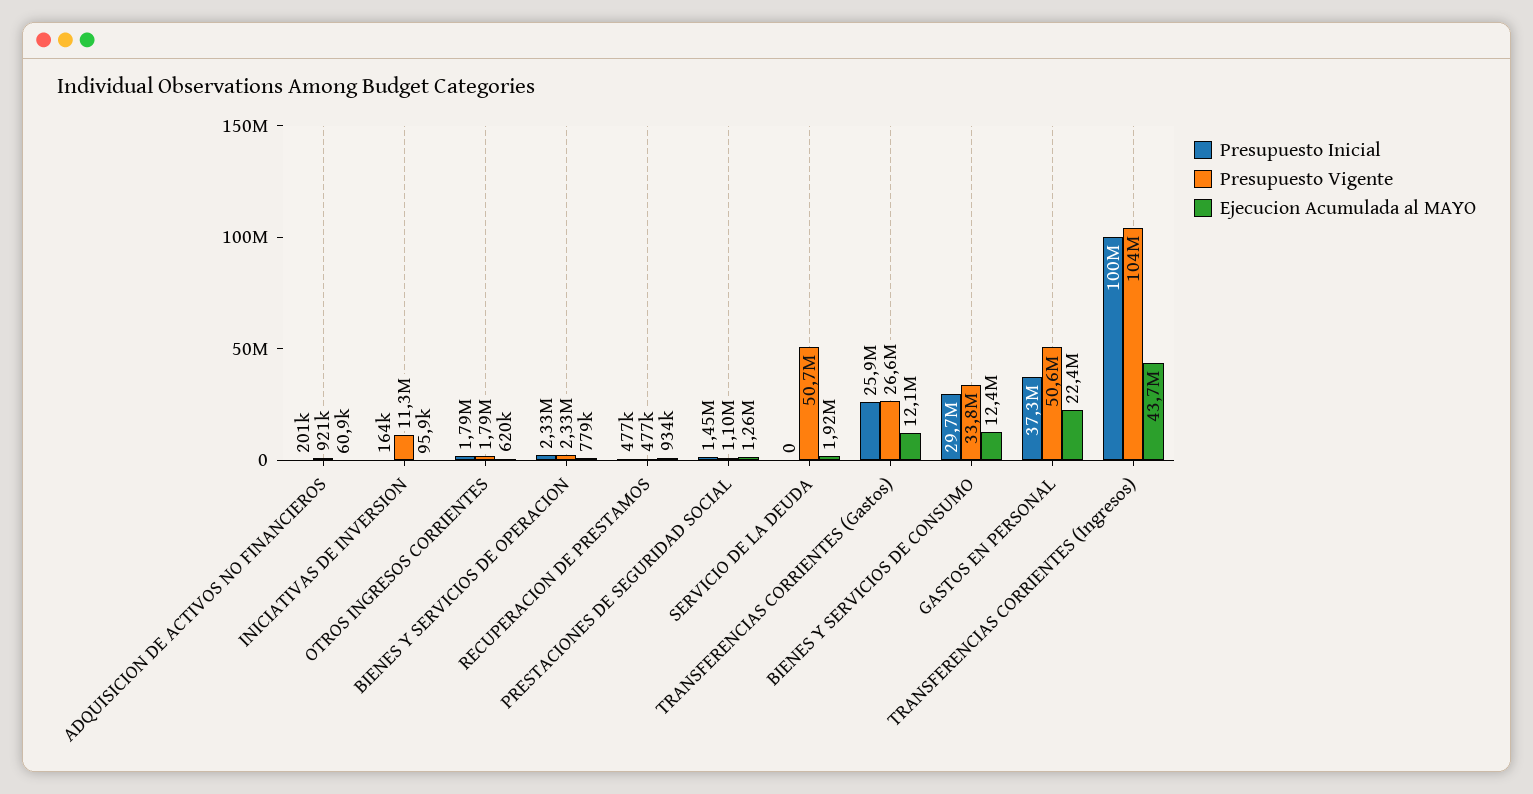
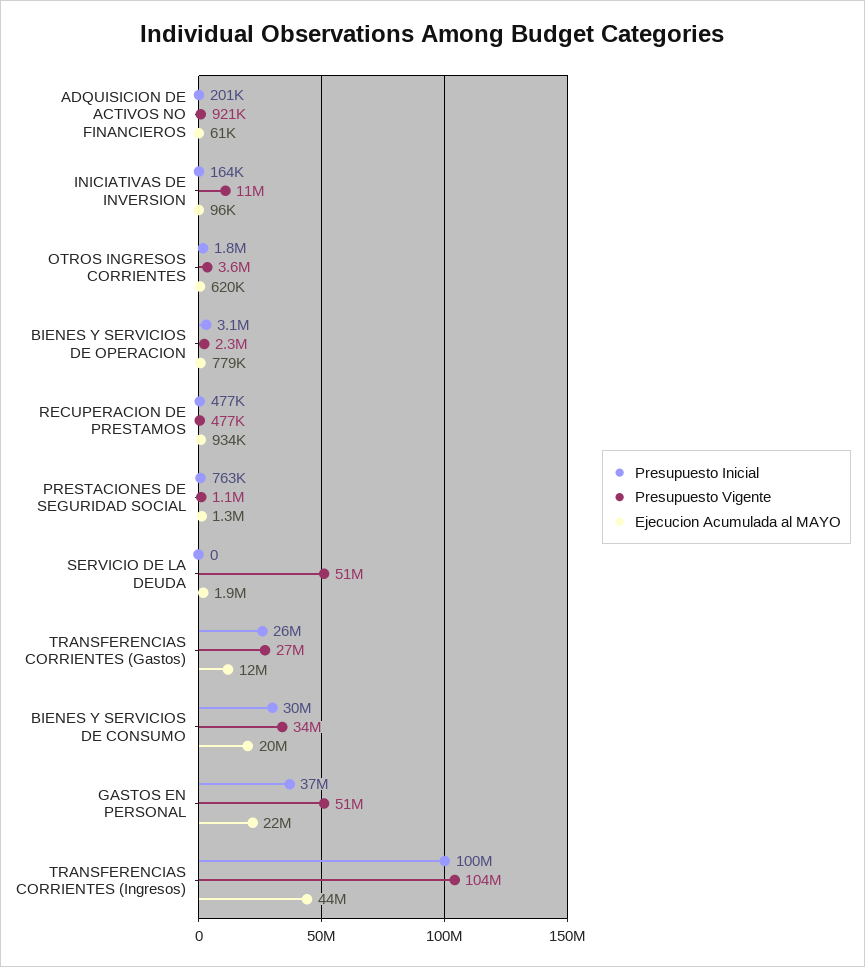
  {
    "Presupuesto Inicial": {
      "ADQUISICION DE ACTIVOS NO FINANCIEROS": 201000,
      "INICIATIVAS DE INVERSION": 164000,
      "OTROS INGRESOS CORRIENTES": 1790000,
-     "BIENES Y SERVICIOS DE OPERACION": 2330000,
+     "BIENES Y SERVICIOS DE OPERACION": 3100000,
      "RECUPERACION DE PRESTAMOS": 477000,
-     "PRESTACIONES DE SEGURIDAD SOCIAL": 1450000,
+     "PRESTACIONES DE SEGURIDAD SOCIAL": 763000,
      "SERVICIO DE LA DEUDA": 0,
      "TRANSFERENCIAS CORRIENTES (Gastos)": 25900000,
      "BIENES Y SERVICIOS DE CONSUMO": 29700000,
      "GASTOS EN PERSONAL": 37300000,
      "TRANSFERENCIAS CORRIENTES (Ingresos)": 100000000
    },
    "Presupuesto Vigente": {
      "ADQUISICION DE ACTIVOS NO FINANCIEROS": 921000,
      "INICIATIVAS DE INVERSION": 11300000,
-     "OTROS INGRESOS CORRIENTES": 1790000,
+     "OTROS INGRESOS CORRIENTES": 3600000,
      "BIENES Y SERVICIOS DE OPERACION": 2330000,
      "RECUPERACION DE PRESTAMOS": 477000,
      "PRESTACIONES DE SEGURIDAD SOCIAL": 1100000,
      "SERVICIO DE LA DEUDA": 50700000,
      "TRANSFERENCIAS CORRIENTES (Gastos)": 26600000,
      "BIENES Y SERVICIOS DE CONSUMO": 33800000,
      "GASTOS EN PERSONAL": 50600000,
      "TRANSFERENCIAS CORRIENTES (Ingresos)": 104000000
    },
    "Ejecucion Acumulada al MAYO": {
      "ADQUISICION DE ACTIVOS NO FINANCIEROS": 60900,
      "INICIATIVAS DE INVERSION": 95900,
      "OTROS INGRESOS CORRIENTES": 620000,
      "BIENES Y SERVICIOS DE OPERACION": 779000,
      "RECUPERACION DE PRESTAMOS": 934000,
      "PRESTACIONES DE SEGURIDAD SOCIAL": 1260000,
      "SERVICIO DE LA DEUDA": 1920000,
      "TRANSFERENCIAS CORRIENTES (Gastos)": 12100000,
-     "BIENES Y SERVICIOS DE CONSUMO": 12400000,
+     "BIENES Y SERVICIOS DE CONSUMO": 20000000,
      "GASTOS EN PERSONAL": 22400000,
      "TRANSFERENCIAS CORRIENTES (Ingresos)": 43700000
    }
  }

